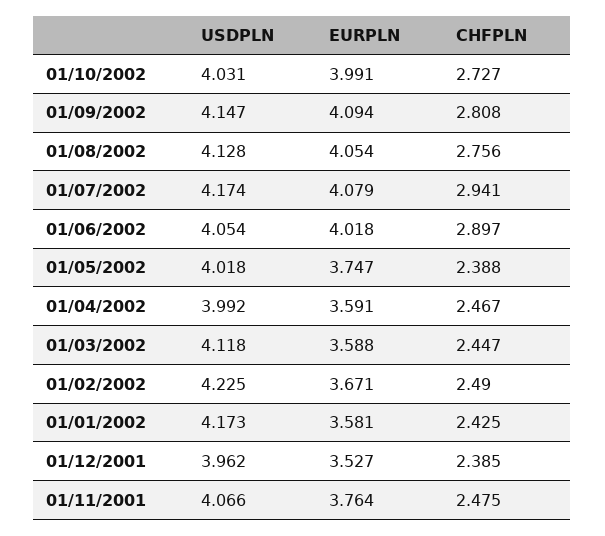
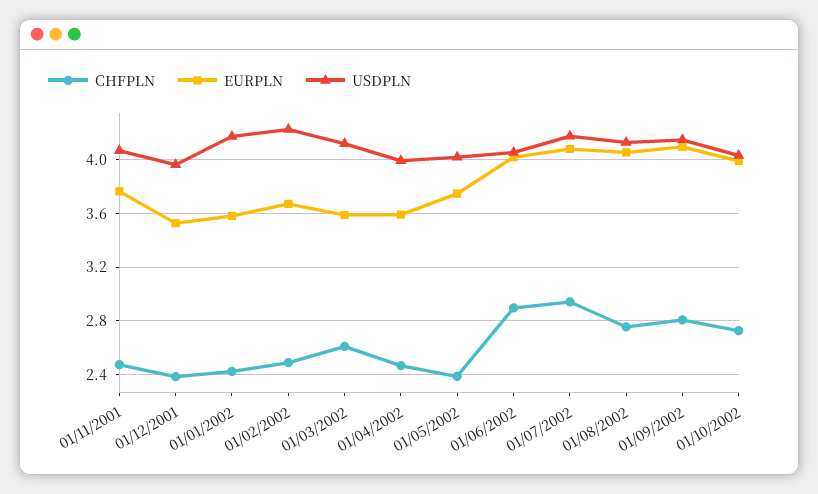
  {
    "USDPLN": {
      "01/10/2002": 4.031,
      "01/09/2002": 4.147,
      "01/08/2002": 4.128,
      "01/07/2002": 4.174,
      "01/06/2002": 4.054,
      "01/05/2002": 4.018,
      "01/04/2002": 3.992,
      "01/03/2002": 4.118,
      "01/02/2002": 4.225,
      "01/01/2002": 4.173,
      "01/12/2001": 3.962,
      "01/11/2001": 4.066
    },
    "EURPLN": {
      "01/10/2002": 3.991,
      "01/09/2002": 4.094,
      "01/08/2002": 4.054,
      "01/07/2002": 4.079,
      "01/06/2002": 4.018,
      "01/05/2002": 3.747,
      "01/04/2002": 3.591,
      "01/03/2002": 3.588,
      "01/02/2002": 3.671,
      "01/01/2002": 3.581,
      "01/12/2001": 3.527,
      "01/11/2001": 3.764
    },
    "CHFPLN": {
      "01/10/2002": 2.727,
      "01/09/2002": 2.808,
      "01/08/2002": 2.756,
      "01/07/2002": 2.941,
      "01/06/2002": 2.897,
      "01/05/2002": 2.388,
      "01/04/2002": 2.467,
-     "01/03/2002": 2.447,
+     "01/03/2002": 2.6,
      "01/02/2002": 2.49,
      "01/01/2002": 2.425,
      "01/12/2001": 2.385,
      "01/11/2001": 2.475
    }
  }

